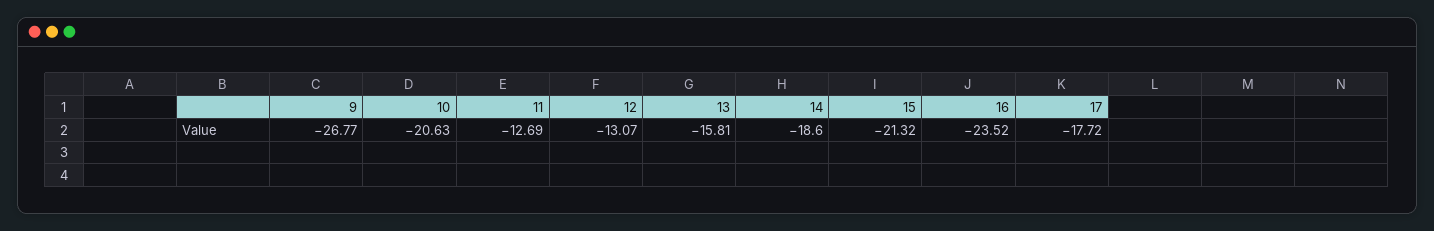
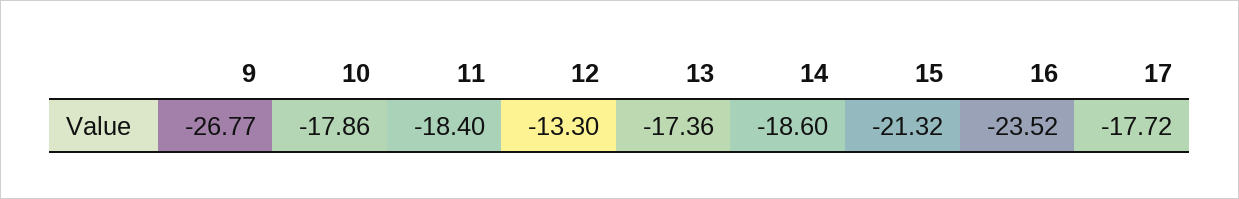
  {
    "9": -26.77,
-   "10": -20.63,
+   "10": -17.86,
-   "11": -12.69,
+   "11": -18.4,
-   "12": -13.07,
+   "12": -13.3,
-   "13": -15.81,
+   "13": -17.36,
    "14": -18.6,
    "15": -21.32,
    "16": -23.52,
    "17": -17.72
  }

